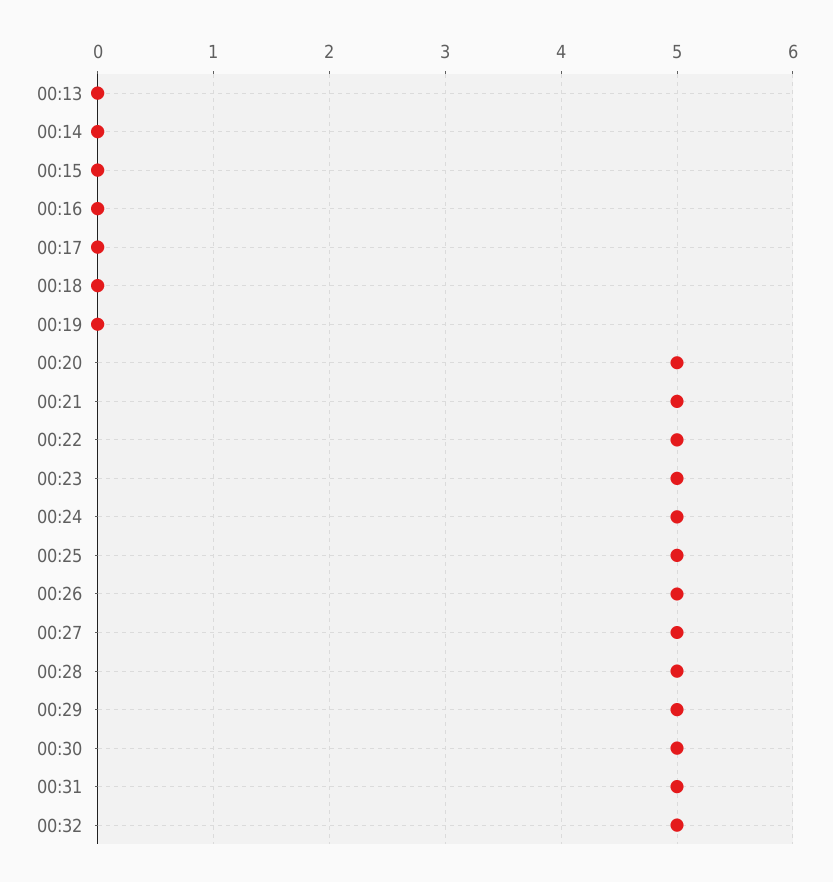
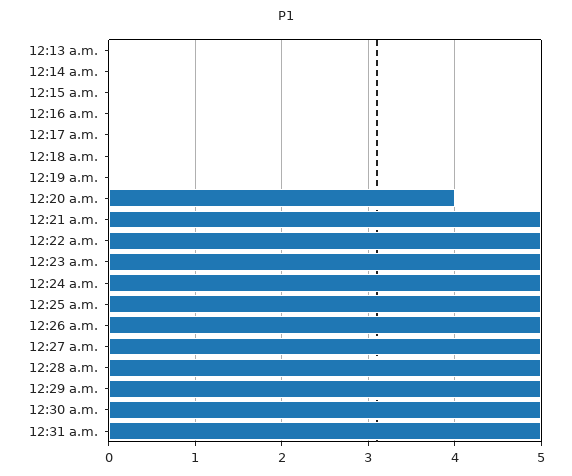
  {
    "00:13": 0,
    "00:14": 0,
    "00:15": 0,
    "00:16": 0,
    "00:17": 0,
    "00:18": 0,
    "00:19": 0,
-   "00:20": 5,
+   "00:20": 4,
    "00:21": 5,
    "00:22": 5,
    "00:23": 5,
    "00:24": 5,
    "00:25": 5,
    "00:26": 5,
    "00:27": 5,
    "00:28": 5,
    "00:29": 5,
    "00:30": 5,
-   "00:31": 5,
+   "00:31": 5
-   "00:32": 5
  }

